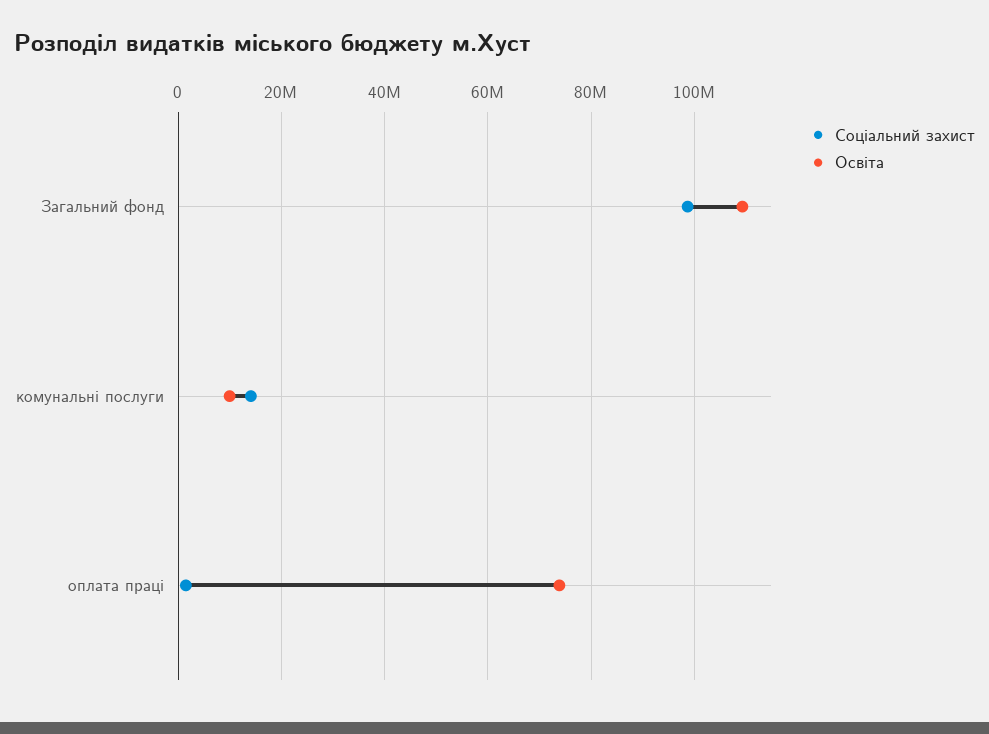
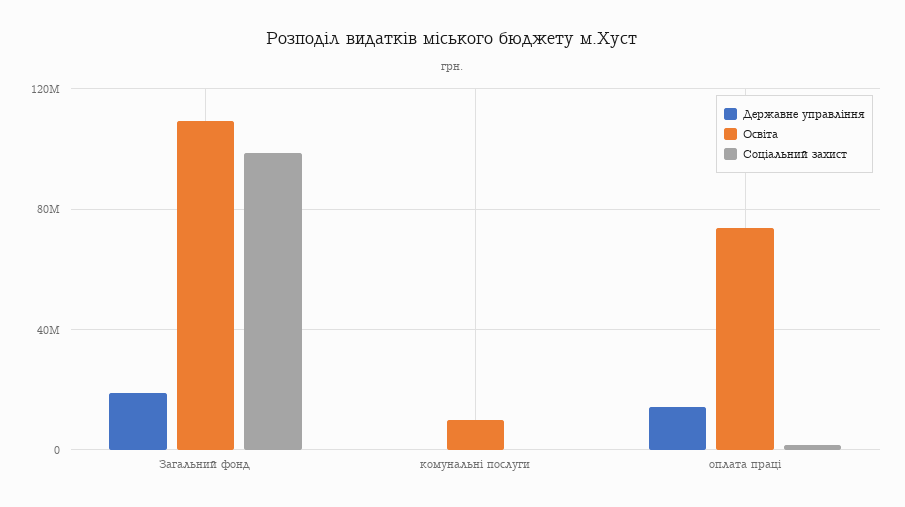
  {
    "Соціальний захист": {
      "Загальний фонд": 98000000,
-     "комунальні послуги": 14000000,
+     "комунальні послуги": 0,
      "оплата праці": 2000000
    },
    "Освіта": {
      "Загальний фонд": 110000000,
      "комунальні послуги": 10000000,
      "оплата праці": 74000000
-   }
+   },
+   "Державне управління": {
+     "Загальний фонд": 20000000,
+     "комунальні послуги": 0,
+     "оплата праці": 15000000
+   }
  }

